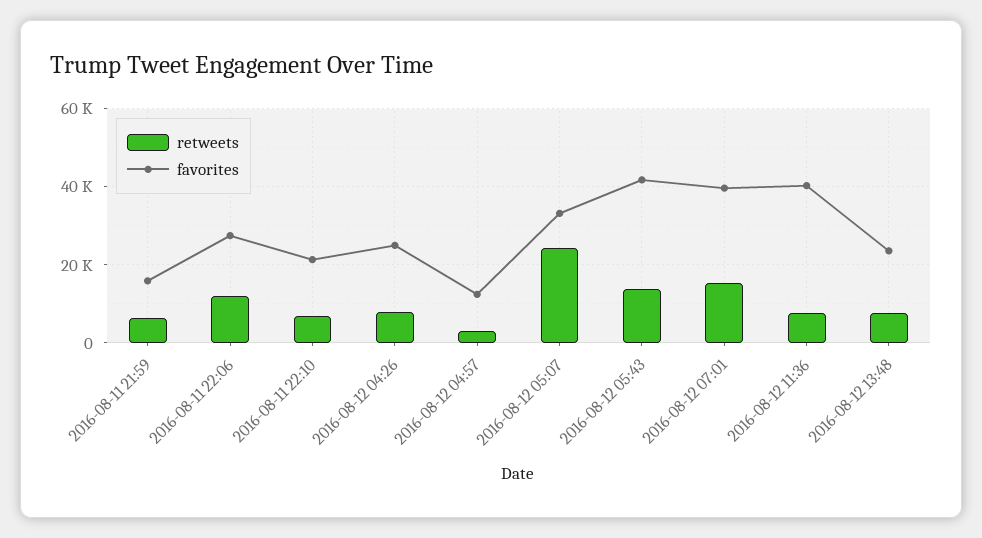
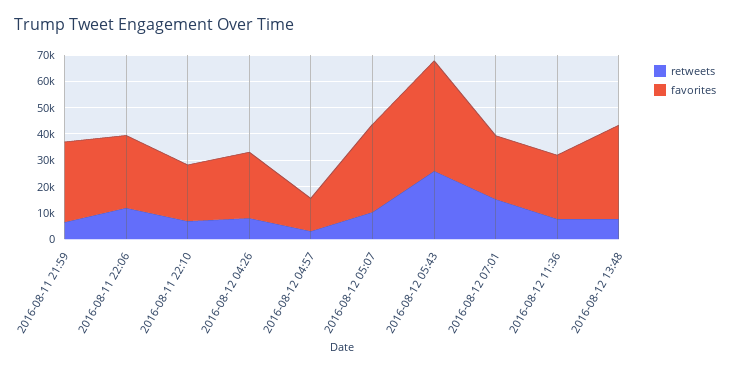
  {
    "retweets": {
      "2016-08-11 21:59": 6000,
      "2016-08-11 22:06": 12000,
      "2016-08-11 22:10": 6000,
      "2016-08-12 04:26": 8000,
      "2016-08-12 04:57": 4000,
-     "2016-08-12 05:07": 24000,
+     "2016-08-12 05:07": 10000,
-     "2016-08-12 05:43": 14000,
+     "2016-08-12 05:43": 25000,
      "2016-08-12 07:01": 16000,
      "2016-08-12 11:36": 8000,
      "2016-08-12 13:48": 8000
    },
    "favorites": {
-     "2016-08-11 21:59": 16000,
+     "2016-08-11 21:59": 30000,
      "2016-08-11 22:06": 28000,
      "2016-08-11 22:10": 22000,
      "2016-08-12 04:26": 26000,
      "2016-08-12 04:57": 12000,
      "2016-08-12 05:07": 34000,
      "2016-08-12 05:43": 42000,
-     "2016-08-12 07:01": 40000,
+     "2016-08-12 07:01": 25000,
-     "2016-08-12 11:36": 40000,
+     "2016-08-12 11:36": 25000,
-     "2016-08-12 13:48": 24000
+     "2016-08-12 13:48": 35000
    }
  }

